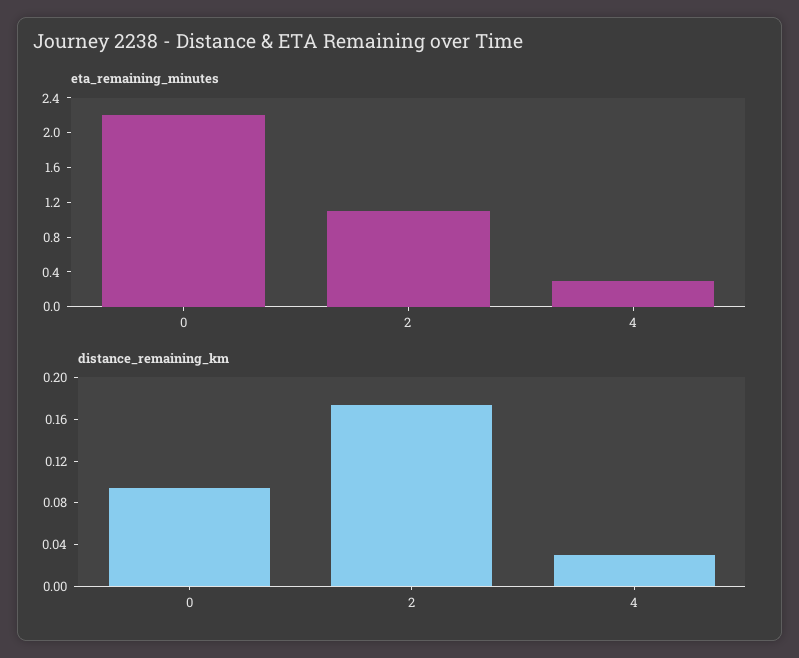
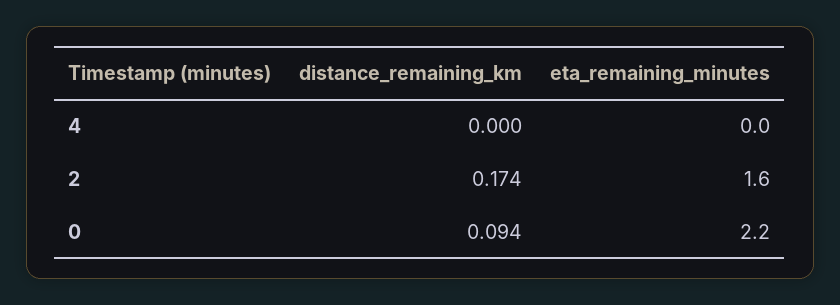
  {
    "eta_remaining_minutes": {
      "0": 2.2,
-     "2": 1.1,
+     "2": 1.6,
-     "4": 0.3
+     "4": 0
    },
    "distance_remaining_km": {
      "0": 0.094,
      "2": 0.174,
-     "4": 0.03
+     "4": 0
    }
  }

